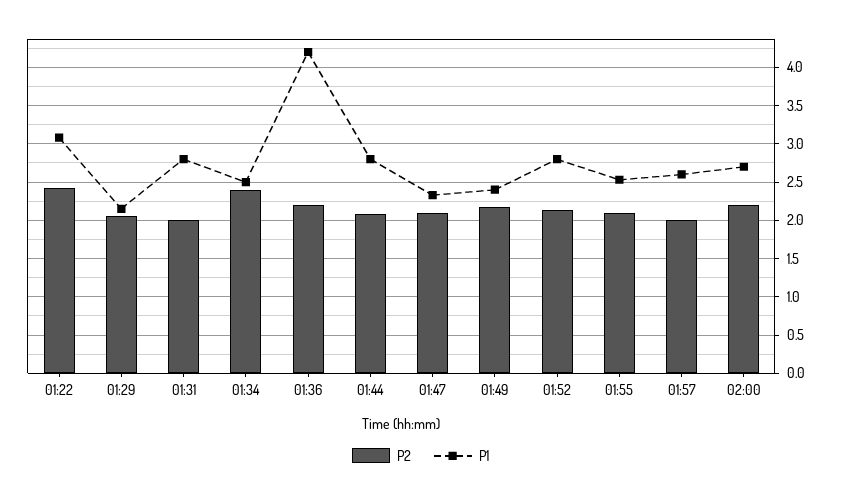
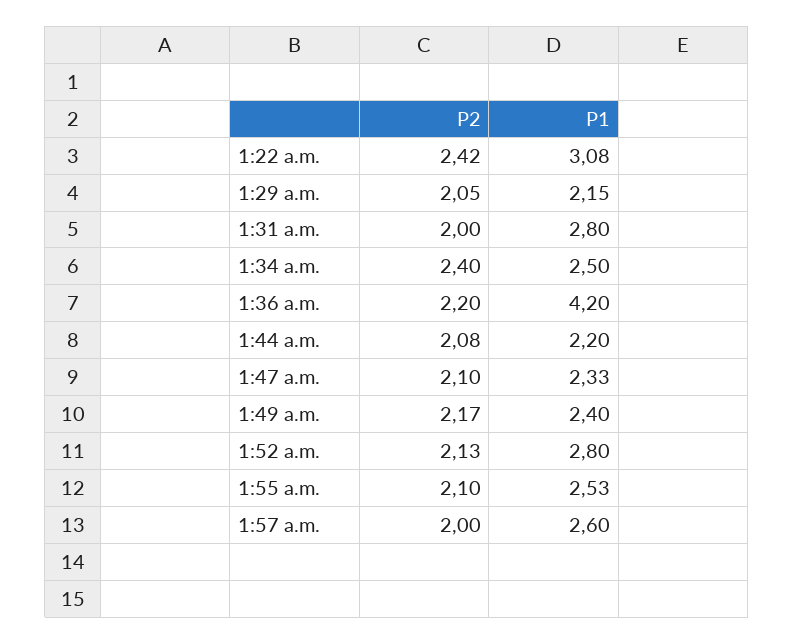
  {
    "P2": {
      "01:22": 2.42,
      "01:29": 2.05,
      "01:31": 2,
      "01:34": 2.4,
      "01:36": 2.2,
      "01:44": 2.08,
      "01:47": 2.1,
      "01:49": 2.17,
      "01:52": 2.13,
      "01:55": 2.1,
-     "01:57": 2,
+     "01:57": 2
-     "02:00": 2.2
    },
    "P1": {
      "01:22": 3.08,
      "01:29": 2.15,
      "01:31": 2.8,
      "01:34": 2.5,
      "01:36": 4.2,
-     "01:44": 2.8,
+     "01:44": 2.2,
      "01:47": 2.33,
      "01:49": 2.4,
      "01:52": 2.8,
      "01:55": 2.53,
-     "01:57": 2.6,
+     "01:57": 2.6
-     "02:00": 2.7
    }
  }

